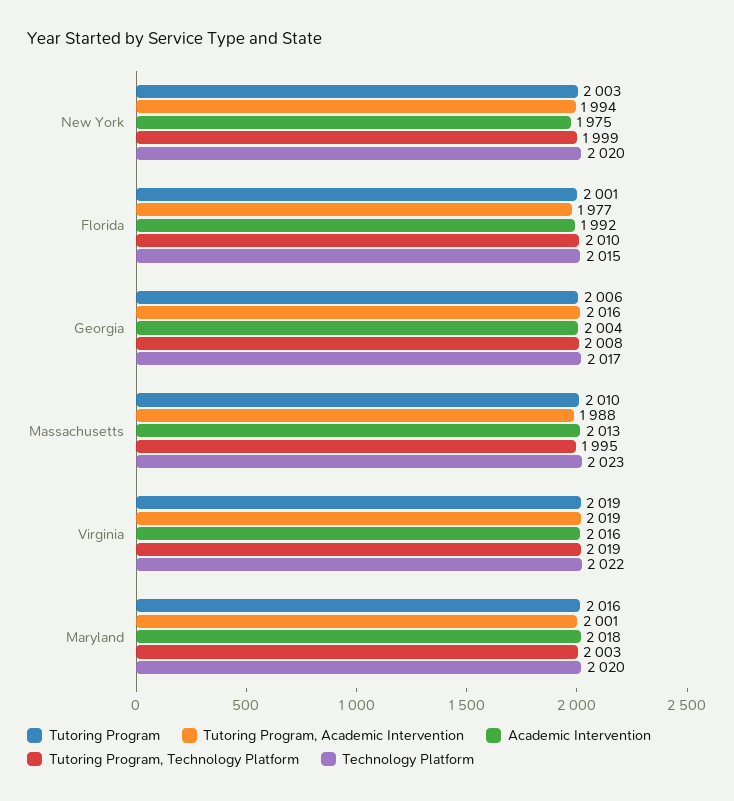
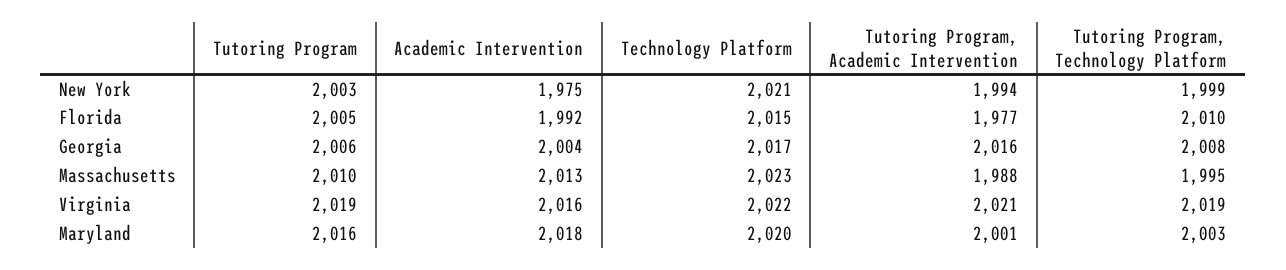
  {
    "Tutoring Program": {
      "New York": 2003,
-     "Florida": 2001,
+     "Florida": 2005,
      "Georgia": 2006,
      "Massachusetts": 2010,
      "Virginia": 2019,
      "Maryland": 2016
    },
    "Tutoring Program, Academic Intervention": {
      "New York": 1994,
      "Florida": 1977,
      "Georgia": 2016,
      "Massachusetts": 1988,
-     "Virginia": 2019,
+     "Virginia": 2021,
      "Maryland": 2001
    },
    "Academic Intervention": {
      "New York": 1975,
      "Florida": 1992,
      "Georgia": 2004,
      "Massachusetts": 2013,
      "Virginia": 2016,
      "Maryland": 2018
    },
    "Tutoring Program, Technology Platform": {
      "New York": 1999,
      "Florida": 2010,
      "Georgia": 2008,
      "Massachusetts": 1995,
      "Virginia": 2019,
      "Maryland": 2003
    },
    "Technology Platform": {
-     "New York": 2020,
+     "New York": 2021,
      "Florida": 2015,
      "Georgia": 2017,
      "Massachusetts": 2023,
      "Virginia": 2022,
      "Maryland": 2020
    }
  }

